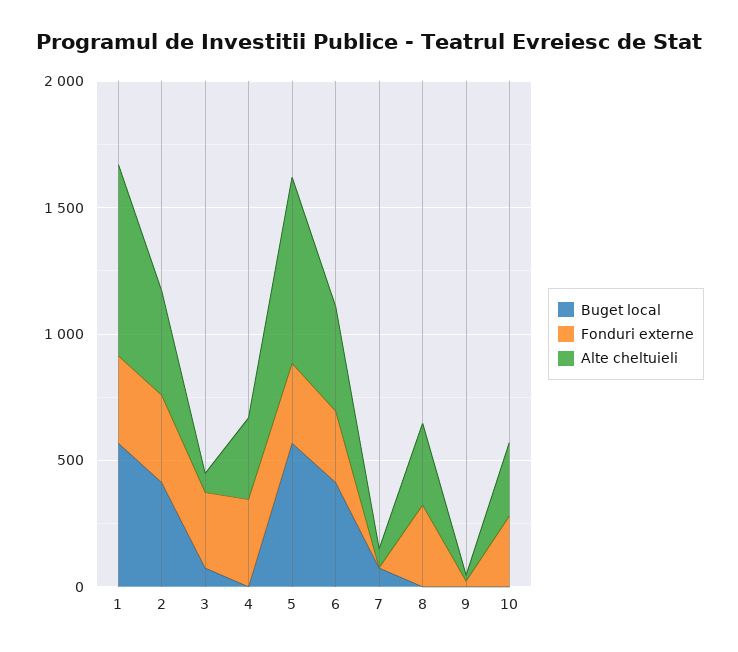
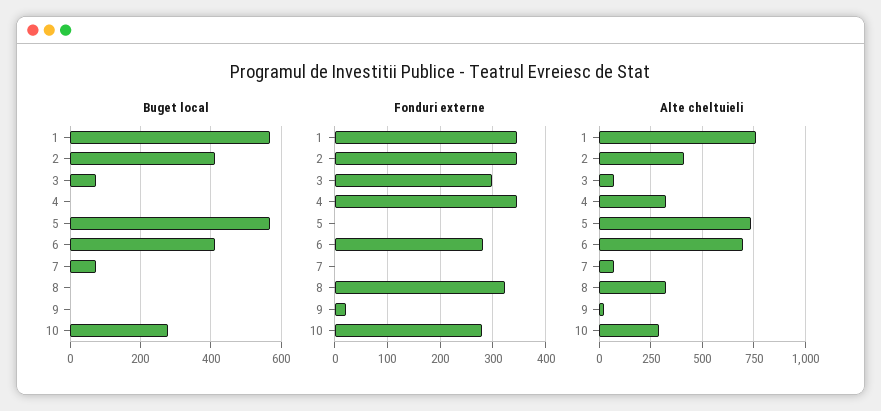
  {
    "Buget local": {
      "1": 560,
      "2": 420,
      "3": 80,
      "4": 0,
      "5": 560,
      "6": 420,
      "7": 80,
      "8": 0,
      "9": 0,
-     "10": 0
+     "10": 280
    },
    "Fonduri externe": {
      "1": 340,
      "2": 340,
      "3": 300,
      "4": 340,
-     "5": 300,
+     "5": 0,
      "6": 280,
      "7": 0,
      "8": 320,
      "9": 20,
      "10": 280
    },
    "Alte cheltuieli": {
      "1": 750,
      "2": 400,
      "3": 50,
      "4": 300,
      "5": 750,
-     "6": 400,
+     "6": 700,
      "7": 50,
      "8": 300,
      "9": 0,
      "10": 300
    }
  }

